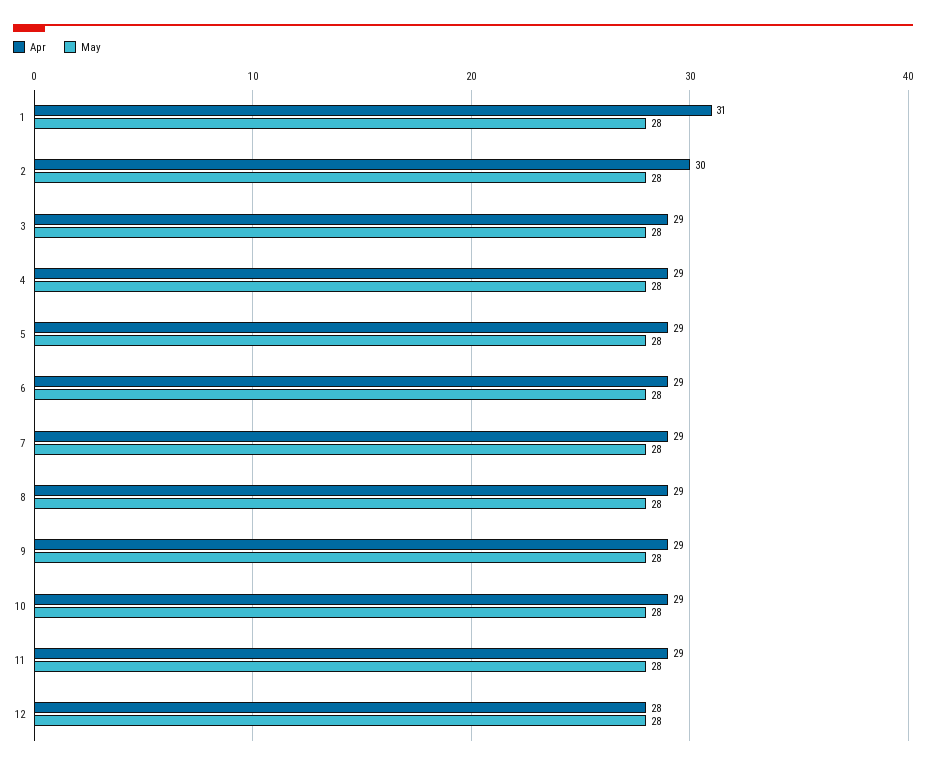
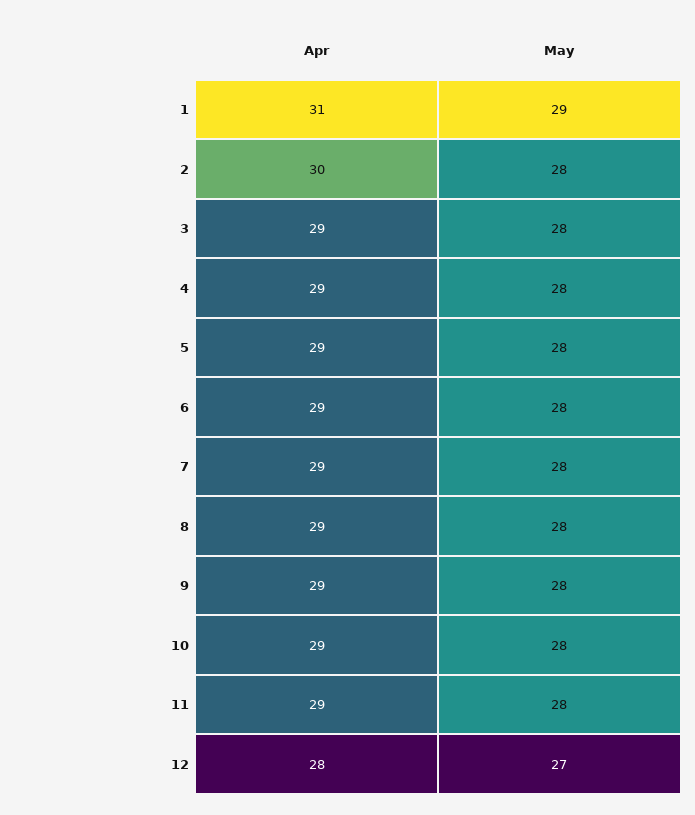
  {
    "Apr": {
      "1": 31,
      "2": 30,
      "3": 29,
      "4": 29,
      "5": 29,
      "6": 29,
      "7": 29,
      "8": 29,
      "9": 29,
      "10": 29,
      "11": 29,
      "12": 28
    },
    "May": {
-     "1": 28,
+     "1": 29,
      "2": 28,
      "3": 28,
      "4": 28,
      "5": 28,
      "6": 28,
      "7": 28,
      "8": 28,
      "9": 28,
      "10": 28,
      "11": 28,
-     "12": 28
+     "12": 27
    }
  }

